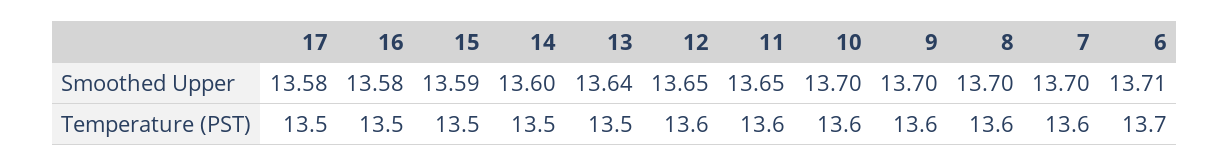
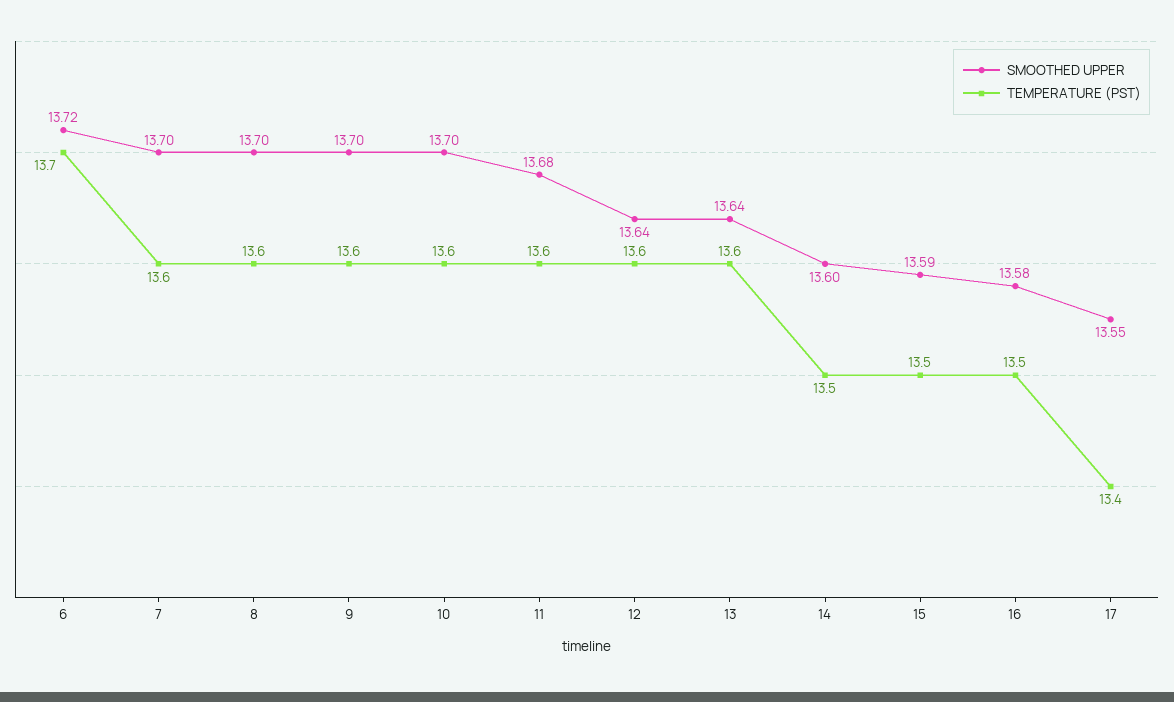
  {
    "Smoothed Upper": {
-     "17": 13.58,
+     "17": 13.55,
      "16": 13.58,
      "15": 13.59,
      "14": 13.6,
      "13": 13.64,
-     "12": 13.65,
+     "12": 13.64,
-     "11": 13.65,
+     "11": 13.68,
      "10": 13.7,
      "9": 13.7,
      "8": 13.7,
      "7": 13.7,
-     "6": 13.71
+     "6": 13.72
    },
    "Temperature (PST)": {
-     "17": 13.5,
+     "17": 13.4,
      "16": 13.5,
      "15": 13.5,
      "14": 13.5,
-     "13": 13.5,
+     "13": 13.6,
      "12": 13.6,
      "11": 13.6,
      "10": 13.6,
      "9": 13.6,
      "8": 13.6,
      "7": 13.6,
      "6": 13.7
    }
  }

